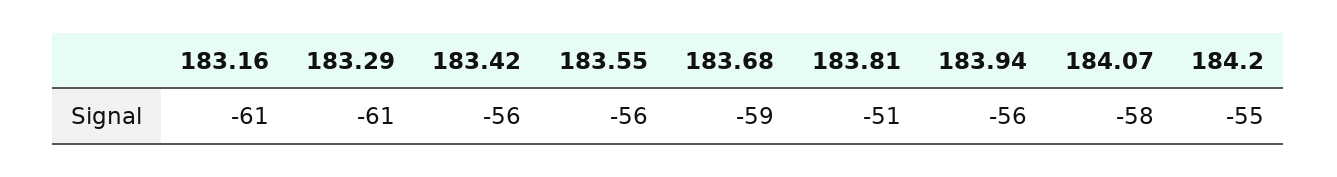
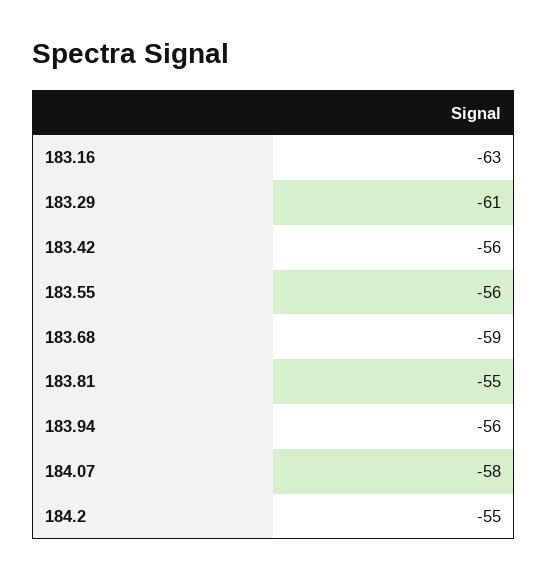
  {
-   "183.16": -61,
+   "183.16": -63,
    "183.29": -61,
    "183.42": -56,
    "183.55": -56,
    "183.68": -59,
-   "183.81": -51,
+   "183.81": -55,
    "183.94": -56,
    "184.07": -58,
    "184.2": -55
  }

